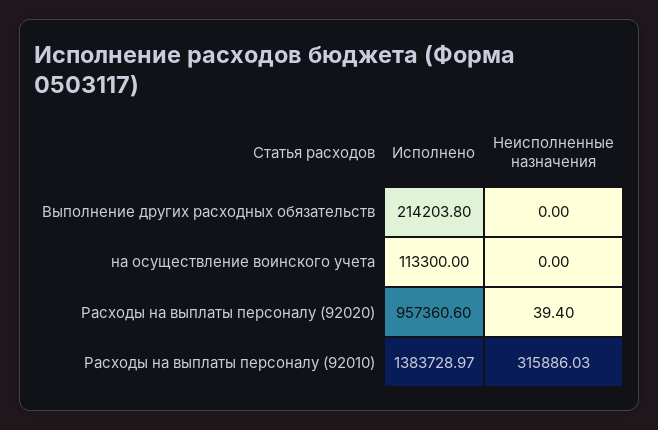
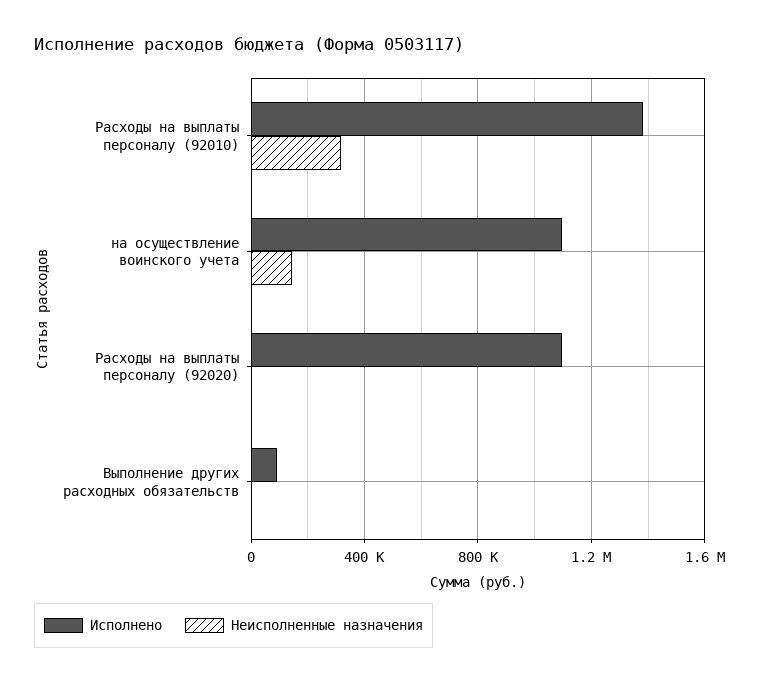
  {
    "Исполнено": {
-     "Выполнение других расходных обязательств": 214203.8,
+     "Выполнение других расходных обязательств": 100000,
-     "на осуществление воинского учета": 113300,
+     "на осуществление воинского учета": 1100000,
-     "Расходы на выплаты персоналу (92020)": 957360.6,
+     "Расходы на выплаты персоналу (92020)": 1100000,
      "Расходы на выплаты персоналу (92010)": 1383728.97
    },
    "Неисполненные назначения": {
      "Выполнение других расходных обязательств": 0,
-     "на осуществление воинского учета": 0,
+     "на осуществление воинского учета": 150000,
      "Расходы на выплаты персоналу (92020)": 39.4,
      "Расходы на выплаты персоналу (92010)": 315886.03
    }
  }

